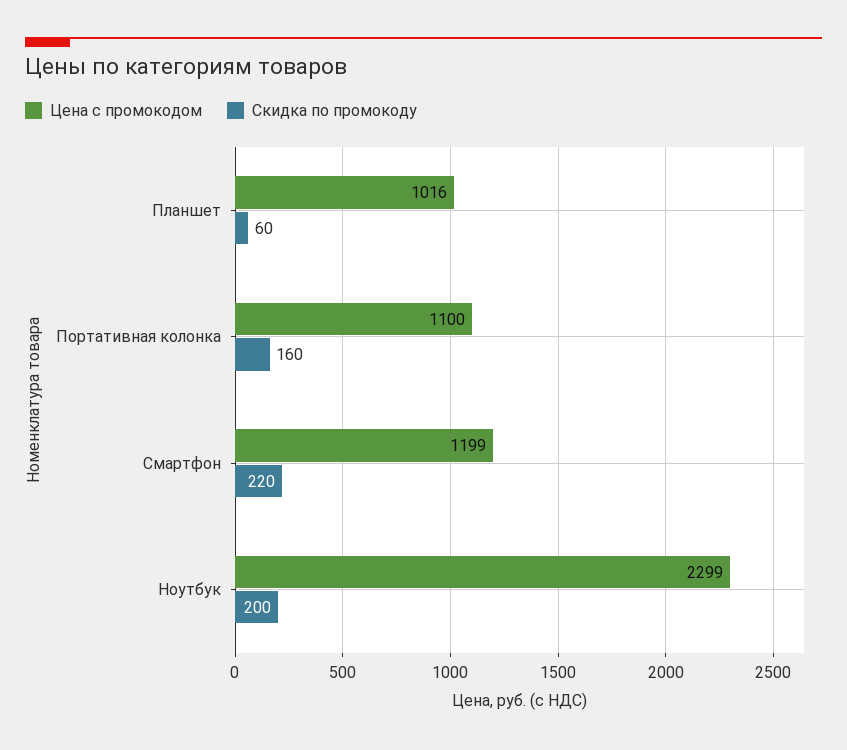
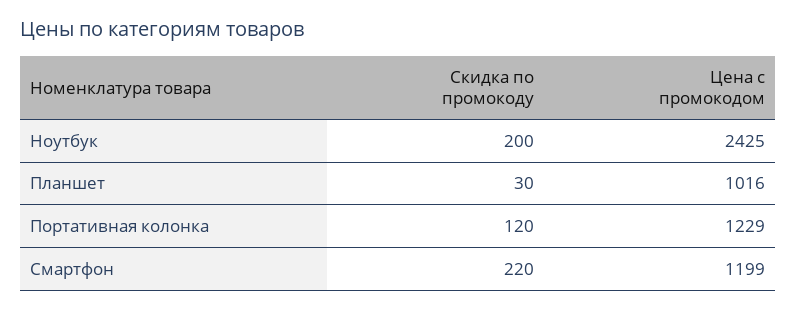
  {
    "Цена c промокодом": {
      "Планшет": 1016,
-     "Портативная колонка": 1100,
+     "Портативная колонка": 1229,
      "Смартфон": 1199,
-     "Ноутбук": 2299
+     "Ноутбук": 2425
    },
    "Скидка по промокоду": {
-     "Планшет": 60,
+     "Планшет": 30,
-     "Портативная колонка": 160,
+     "Портативная колонка": 120,
      "Смартфон": 220,
      "Ноутбук": 200
    }
  }

